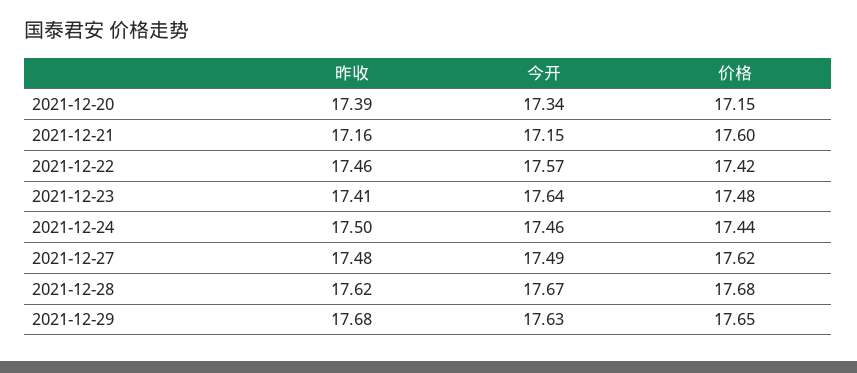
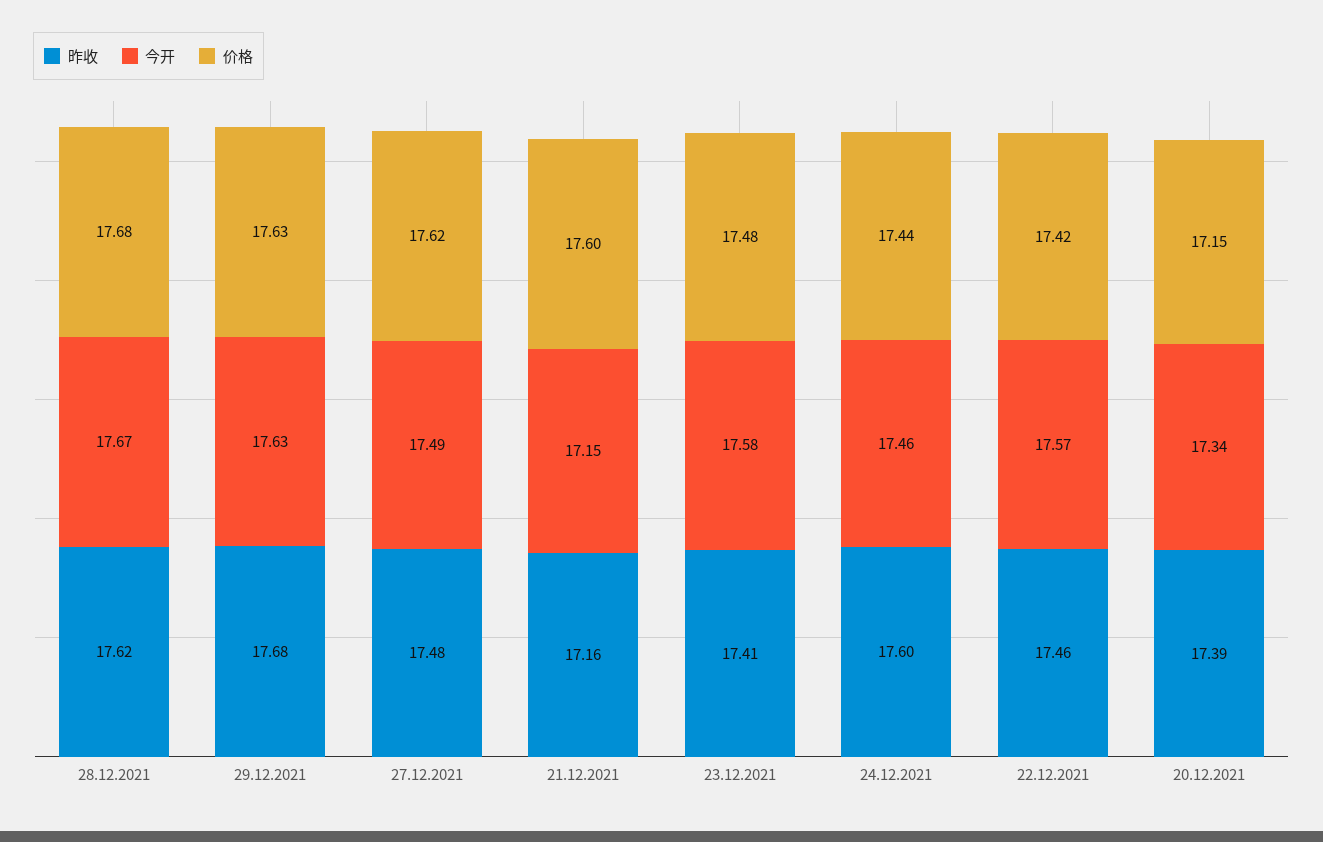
  {
    "昨收": {
      "2021-12-20": 17.39,
      "2021-12-21": 17.16,
      "2021-12-22": 17.46,
      "2021-12-23": 17.41,
-     "2021-12-24": 17.5,
+     "2021-12-24": 17.6,
      "2021-12-27": 17.48,
      "2021-12-28": 17.62,
      "2021-12-29": 17.68
    },
    "今开": {
      "2021-12-20": 17.34,
      "2021-12-21": 17.15,
      "2021-12-22": 17.57,
-     "2021-12-23": 17.64,
+     "2021-12-23": 17.58,
      "2021-12-24": 17.46,
      "2021-12-27": 17.49,
      "2021-12-28": 17.67,
      "2021-12-29": 17.63
    },
    "价格": {
      "2021-12-20": 17.15,
      "2021-12-21": 17.6,
      "2021-12-22": 17.42,
      "2021-12-23": 17.48,
      "2021-12-24": 17.44,
      "2021-12-27": 17.62,
      "2021-12-28": 17.68,
-     "2021-12-29": 17.65
+     "2021-12-29": 17.63
    }
  }

